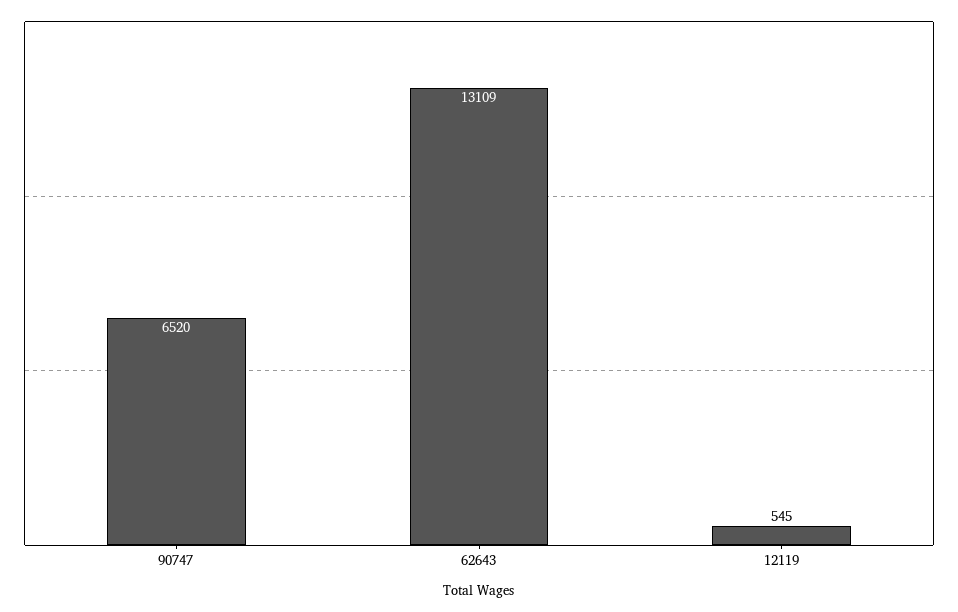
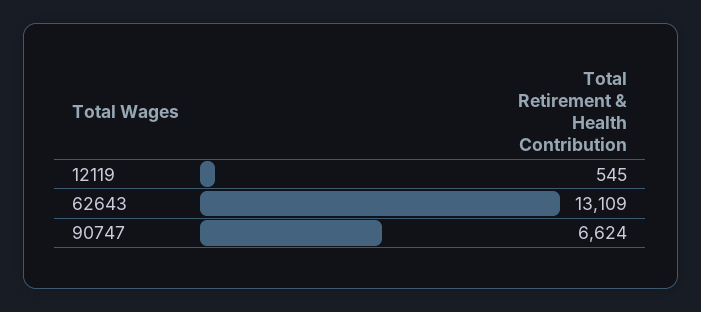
  {
-   "90747": 6520,
+   "90747": 6624,
    "62643": 13109,
    "12119": 545
  }

